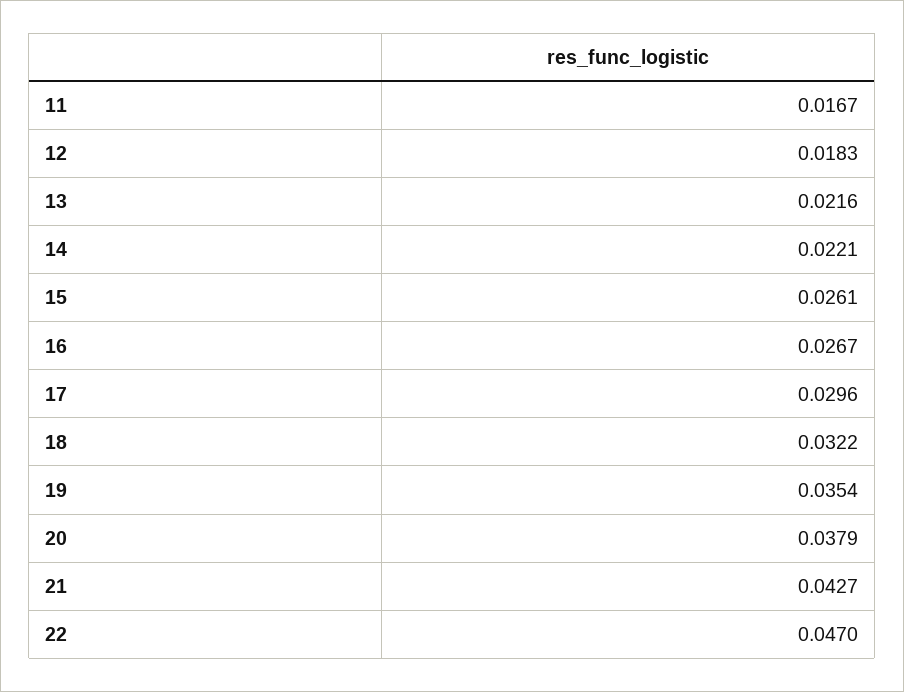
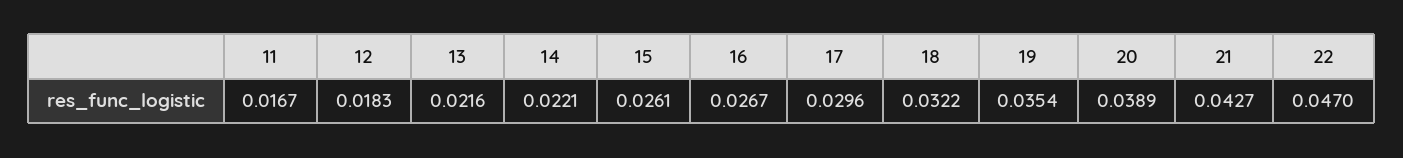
  {
    "11": 0.0167,
    "12": 0.0183,
    "13": 0.0216,
    "14": 0.0221,
    "15": 0.0261,
    "16": 0.0267,
    "17": 0.0296,
    "18": 0.0322,
    "19": 0.0354,
-   "20": 0.0379,
+   "20": 0.0389,
    "21": 0.0427,
    "22": 0.047
  }

